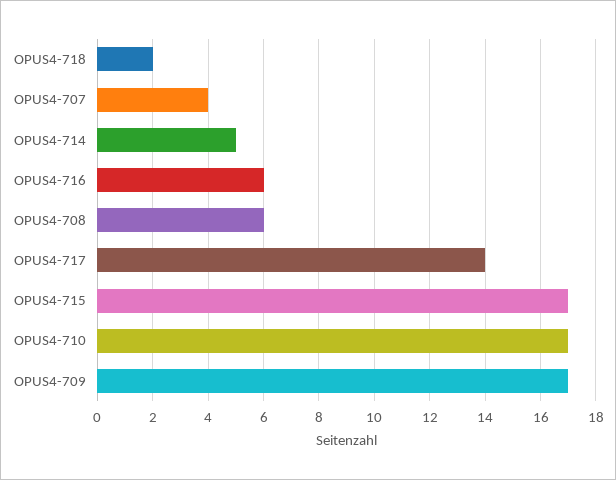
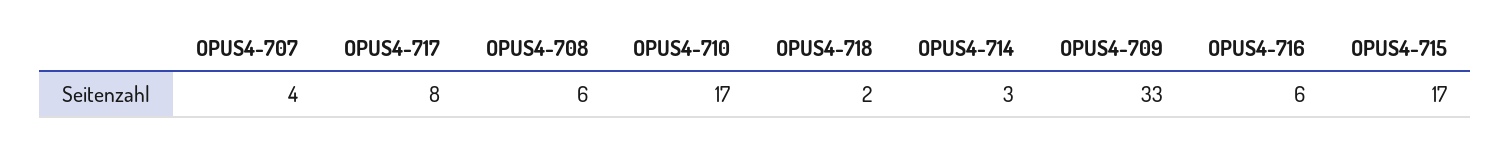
  {
    "OPUS4-718": 2,
    "OPUS4-707": 4,
-   "OPUS4-714": 5,
+   "OPUS4-714": 3,
    "OPUS4-716": 6,
    "OPUS4-708": 6,
-   "OPUS4-717": 14,
+   "OPUS4-717": 8,
    "OPUS4-715": 17,
    "OPUS4-710": 17,
-   "OPUS4-709": 17
+   "OPUS4-709": 33
  }

